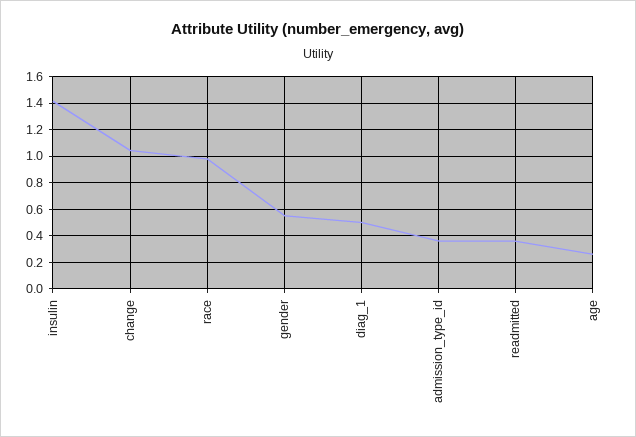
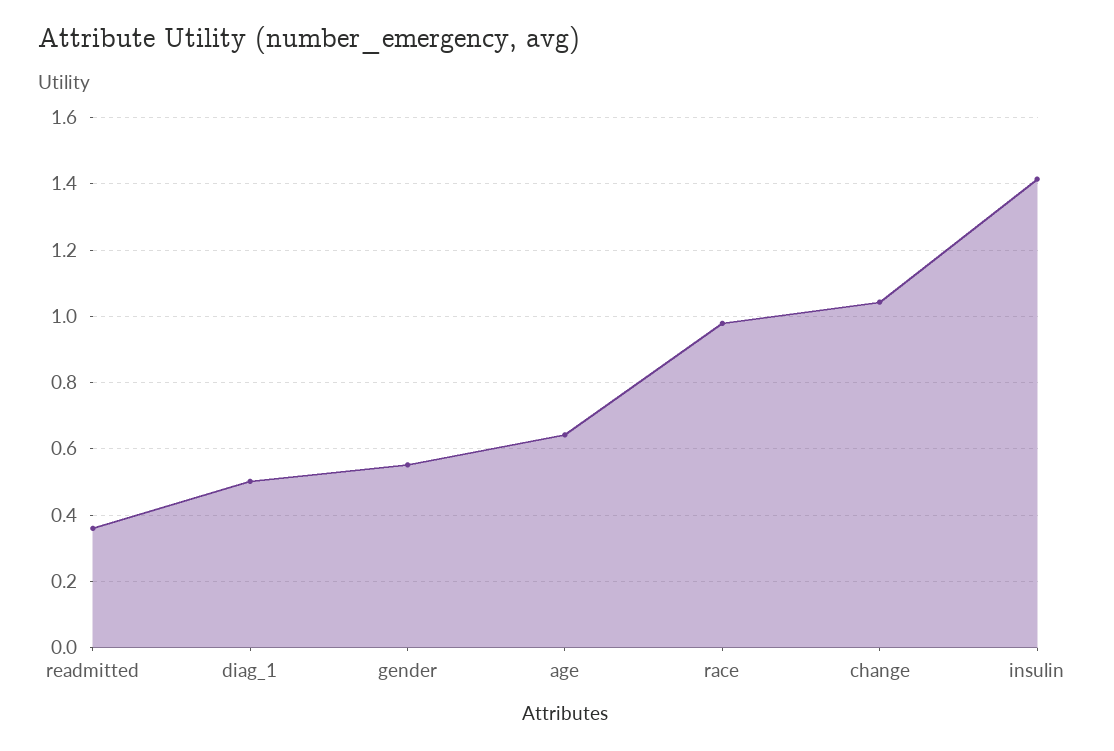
  {
    "insulin": 1.42,
    "change": 1.04,
    "race": 0.98,
    "gender": 0.56,
    "diag_1": 0.5,
-   "admission_type_id": 0.35,
    "readmitted": 0.36,
-   "age": 0.25
+   "age": 0.64
  }

